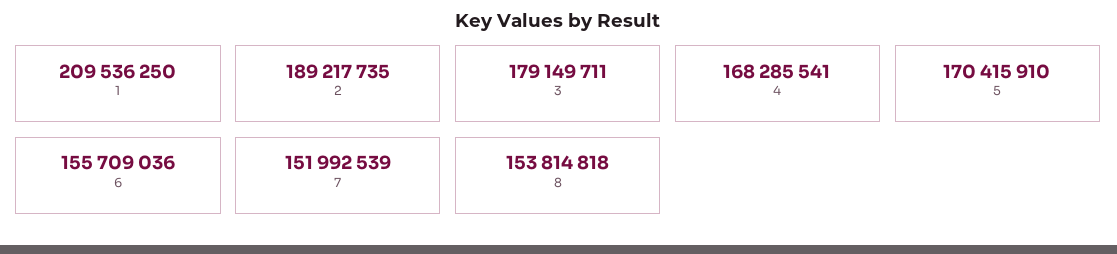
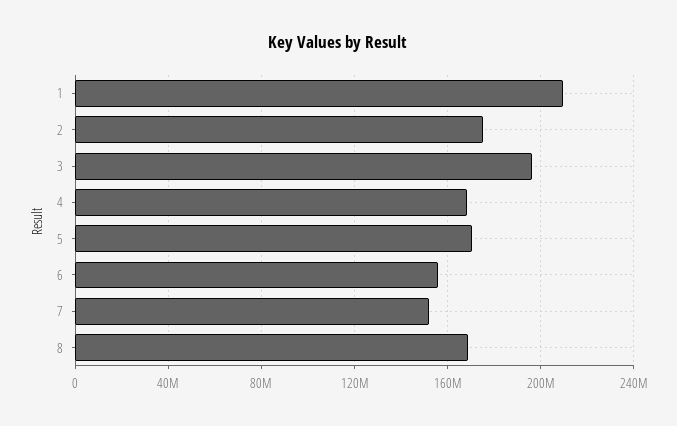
  {
    "1": 209536250,
-   "2": 189217735,
+   "2": 175000000,
-   "3": 179149711,
+   "3": 195000000,
    "4": 168285541,
    "5": 170415910,
    "6": 155709036,
    "7": 151992539,
-   "8": 153814818
+   "8": 170000000
  }

